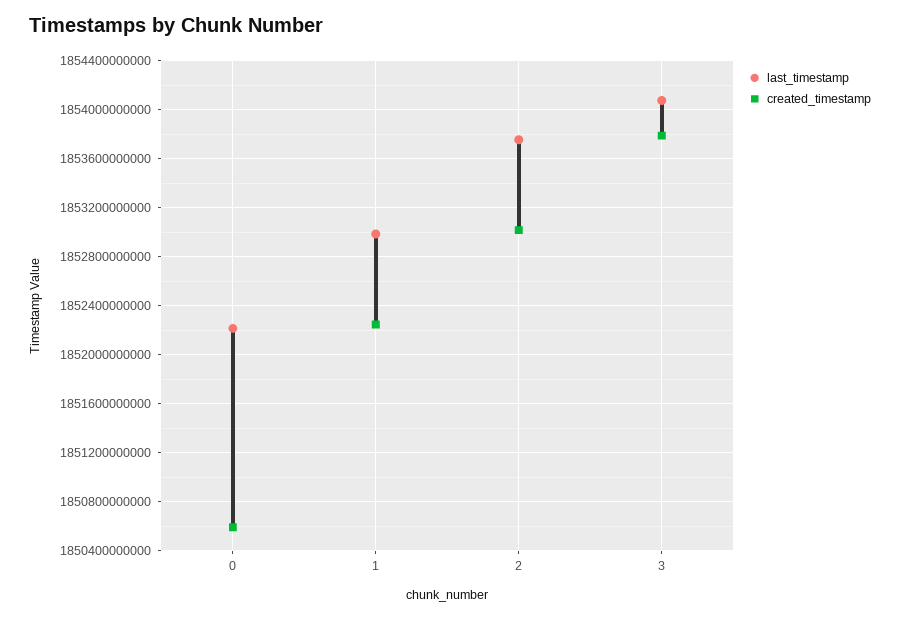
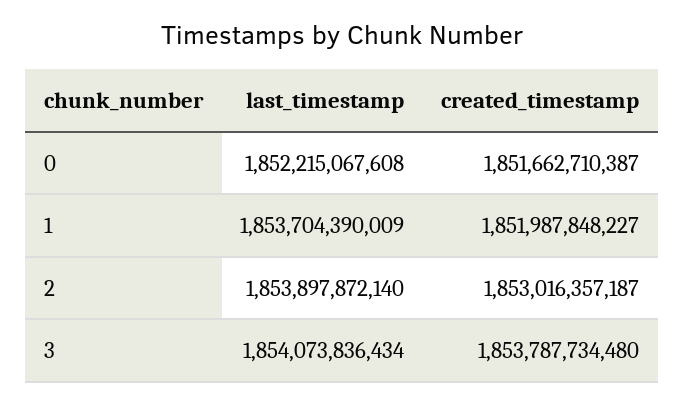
  {
    "last_timestamp": {
      "0": 1852215067608,
-     "1": 1853000000000,
+     "1": 1853704390009,
-     "2": 1853750000000,
+     "2": 1853897872140,
      "3": 1854073836434
    },
    "created_timestamp": {
-     "0": 1850600000000,
+     "0": 1851662710387,
-     "1": 1852250000000,
+     "1": 1851987848227,
      "2": 1853016357187,
      "3": 1853787734480
    }
  }

